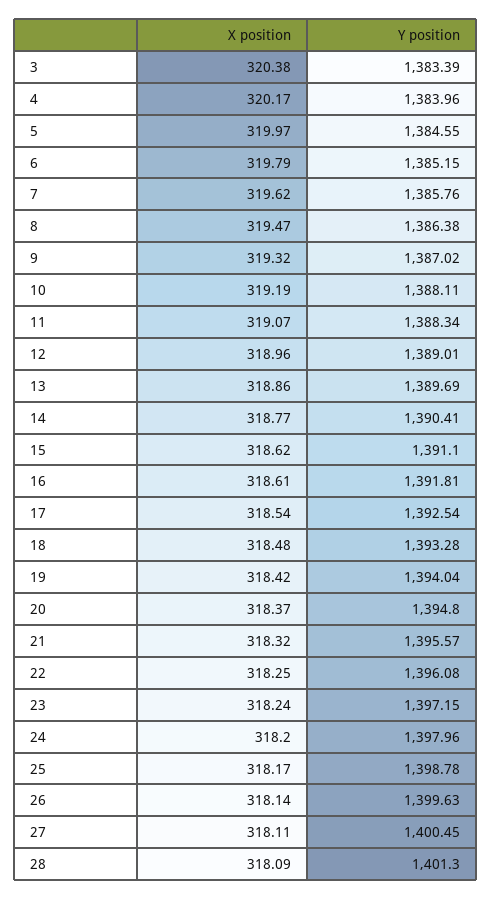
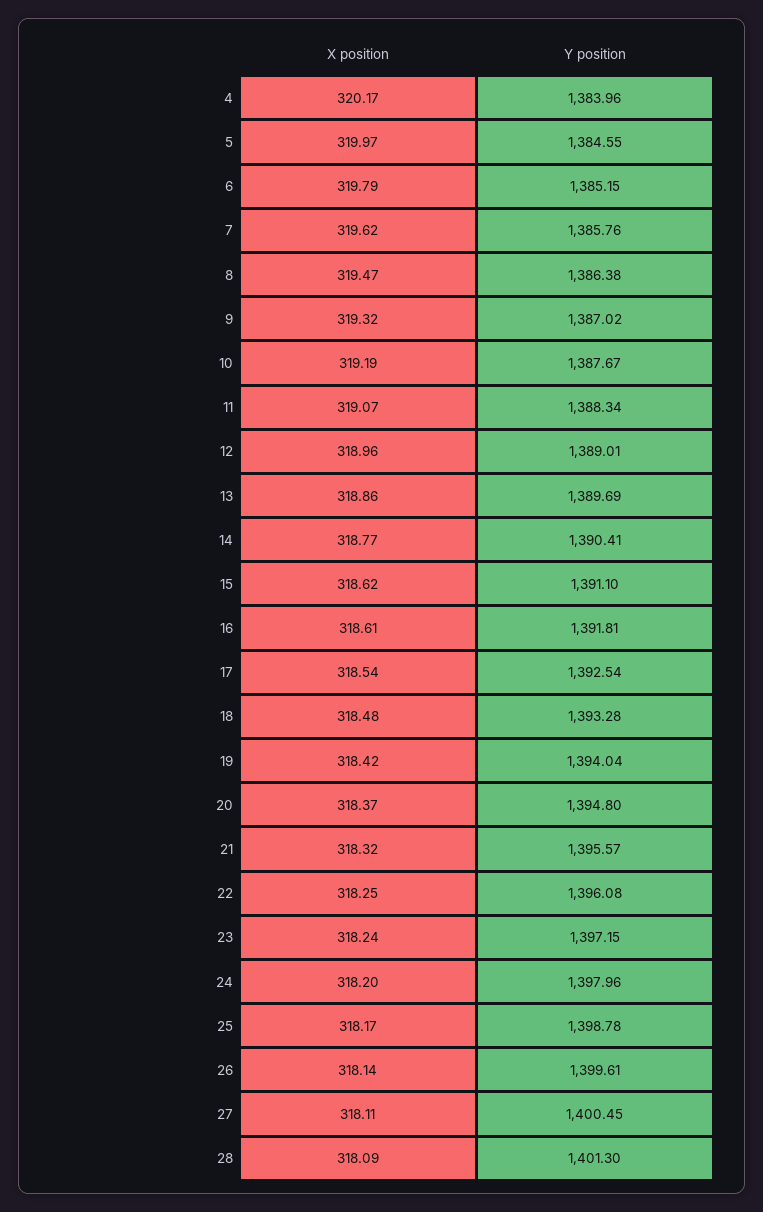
  {
    "X position": {
-     "3": 320.38,
      "4": 320.17,
      "5": 319.97,
      "6": 319.79,
      "7": 319.62,
      "8": 319.47,
      "9": 319.32,
      "10": 319.19,
      "11": 319.07,
      "12": 318.96,
      "13": 318.86,
      "14": 318.77,
      "15": 318.62,
      "16": 318.61,
      "17": 318.54,
      "18": 318.48,
      "19": 318.42,
      "20": 318.37,
      "21": 318.32,
      "22": 318.25,
      "23": 318.24,
      "24": 318.2,
      "25": 318.17,
      "26": 318.14,
      "27": 318.11,
      "28": 318.09
    },
    "Y position": {
-     "3": 1383.39,
      "4": 1383.96,
      "5": 1384.55,
      "6": 1385.15,
      "7": 1385.76,
      "8": 1386.38,
      "9": 1387.02,
-     "10": 1388.11,
+     "10": 1387.67,
      "11": 1388.34,
      "12": 1389.01,
      "13": 1389.69,
      "14": 1390.41,
      "15": 1391.1,
      "16": 1391.81,
      "17": 1392.54,
      "18": 1393.28,
      "19": 1394.04,
      "20": 1394.8,
      "21": 1395.57,
      "22": 1396.08,
      "23": 1397.15,
      "24": 1397.96,
      "25": 1398.78,
-     "26": 1399.63,
+     "26": 1399.61,
      "27": 1400.45,
      "28": 1401.3
    }
  }

